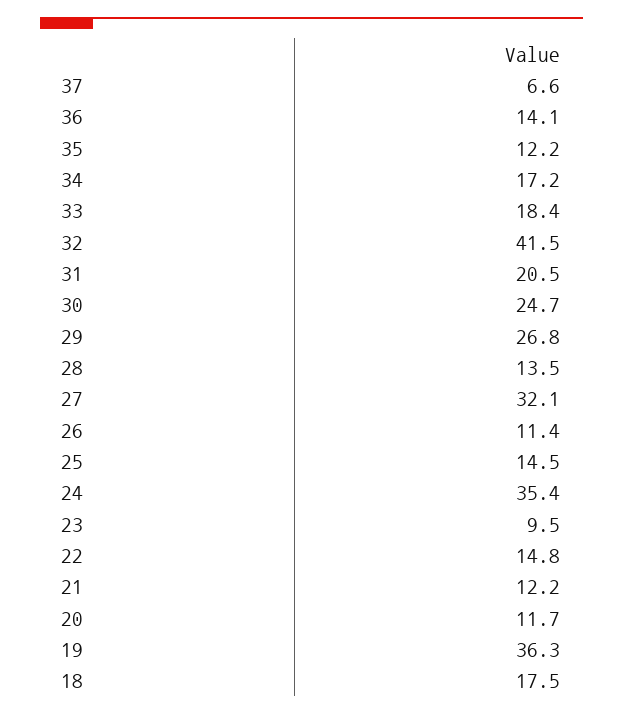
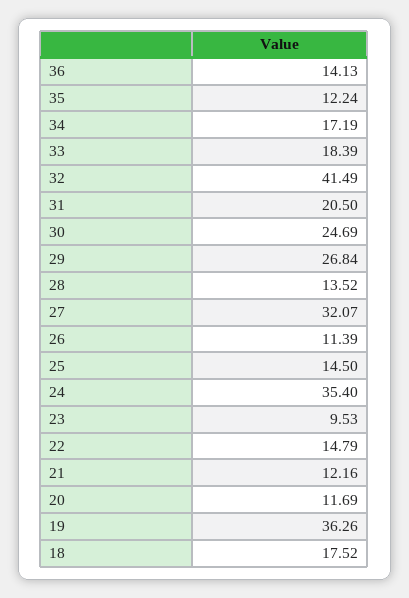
  {
-   "37": 6.6,
    "36": 14.13,
    "35": 12.24,
    "34": 17.19,
    "33": 18.39,
    "32": 41.49,
    "31": 20.5,
    "30": 24.69,
    "29": 26.84,
    "28": 13.52,
    "27": 32.07,
    "26": 11.39,
    "25": 14.5,
    "24": 35.4,
    "23": 9.53,
    "22": 14.79,
    "21": 12.16,
    "20": 11.69,
    "19": 36.26,
    "18": 17.52
  }

